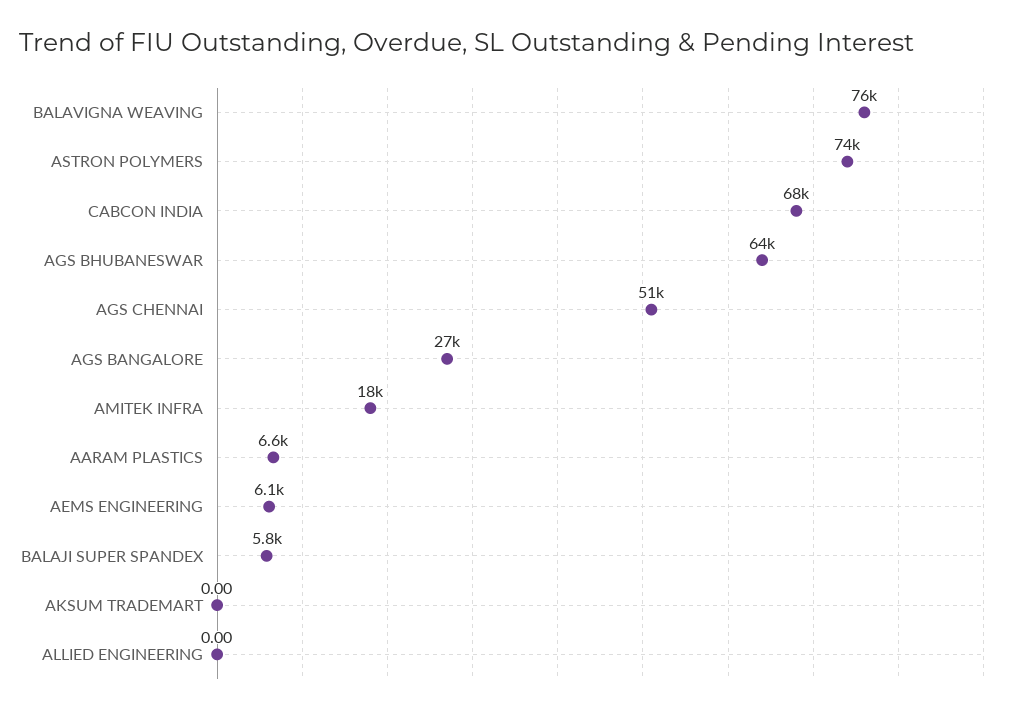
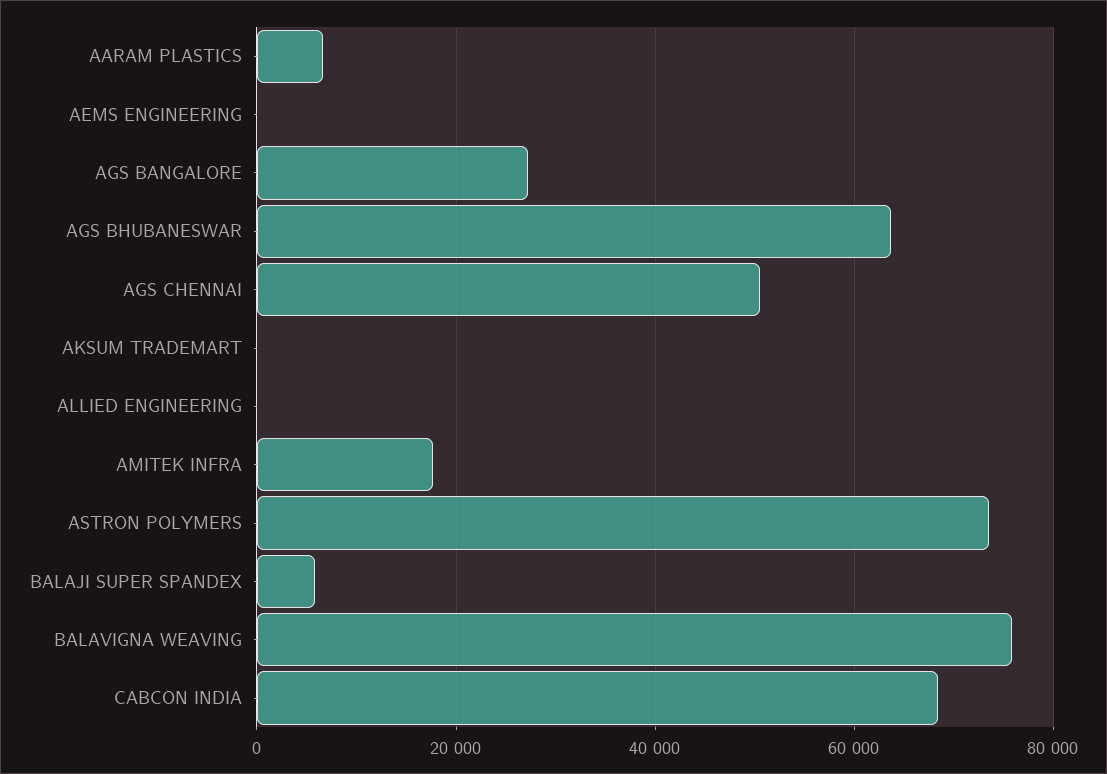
  {
    "BALAVIGNA WEAVING": 76000,
    "ASTRON POLYMERS": 74000,
    "CABCON INDIA": 68000,
    "AGS BHUBANESWAR": 64000,
    "AGS CHENNAI": 51000,
    "AGS BANGALORE": 27000,
    "AMITEK INFRA": 18000,
    "AARAM PLASTICS": 6600,
-   "AEMS ENGINEERING": 6100,
+   "AEMS ENGINEERING": 0,
    "BALAJI SUPER SPANDEX": 5800,
    "AKSUM TRADEMART": 0,
    "ALLIED ENGINEERING": 0
  }

